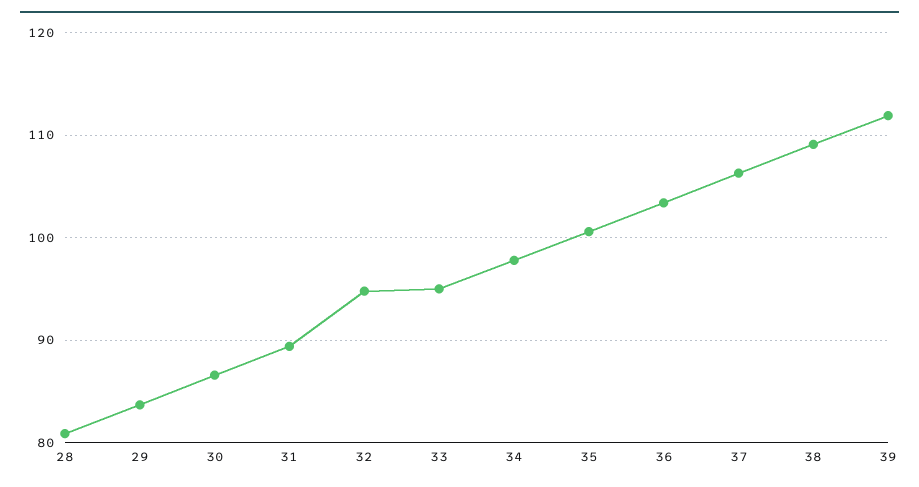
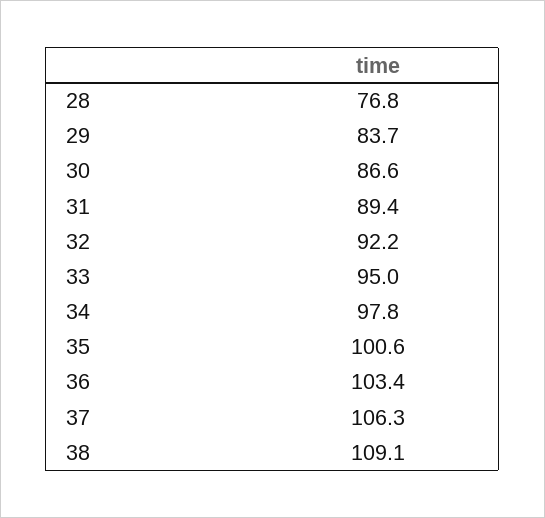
  {
-   "28": 81,
+   "28": 76.8,
    "29": 83.7,
    "30": 86.6,
    "31": 89.4,
-   "32": 95,
+   "32": 92.2,
    "33": 95,
    "34": 97.8,
    "35": 100.6,
    "36": 103.4,
    "37": 106.3,
-   "38": 109.1,
+   "38": 109.1
-   "39": 112
  }

